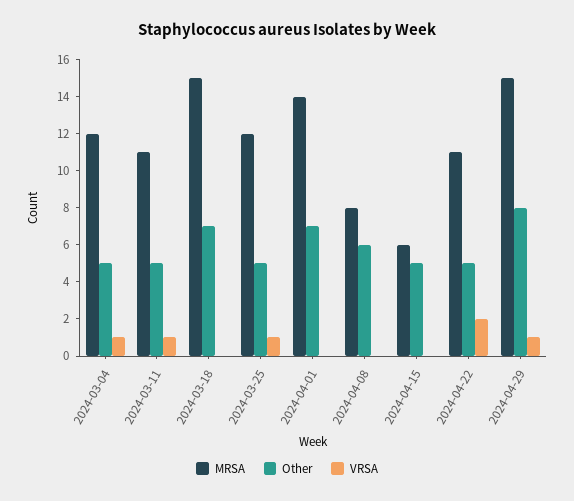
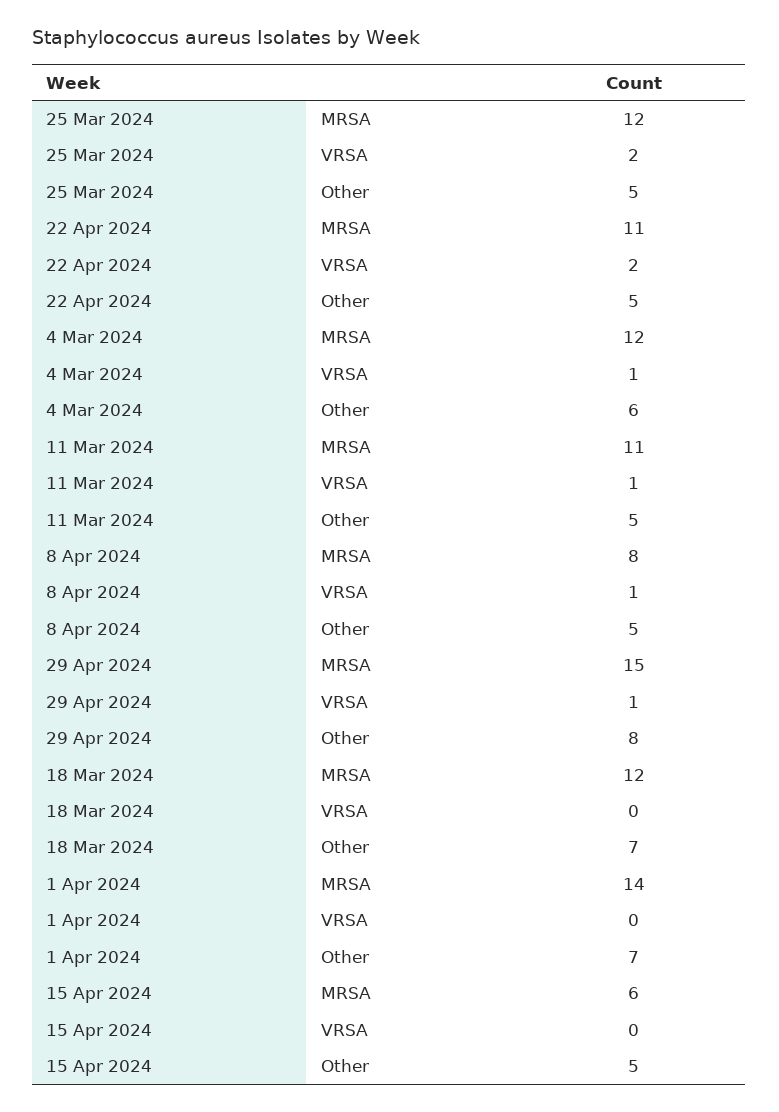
  {
    "MRSA": {
      "2024-03-04": 12,
      "2024-03-11": 11,
-     "2024-03-18": 15,
+     "2024-03-18": 12,
      "2024-03-25": 12,
      "2024-04-01": 14,
      "2024-04-08": 8,
      "2024-04-15": 6,
      "2024-04-22": 11,
      "2024-04-29": 15
    },
    "Other": {
-     "2024-03-04": 5,
+     "2024-03-04": 6,
      "2024-03-11": 5,
      "2024-03-18": 7,
      "2024-03-25": 5,
      "2024-04-01": 7,
-     "2024-04-08": 6,
+     "2024-04-08": 5,
      "2024-04-15": 5,
      "2024-04-22": 5,
      "2024-04-29": 8
    },
    "VRSA": {
      "2024-03-04": 1,
      "2024-03-11": 1,
      "2024-03-18": 0,
-     "2024-03-25": 1,
+     "2024-03-25": 2,
      "2024-04-01": 0,
-     "2024-04-08": 0,
+     "2024-04-08": 1,
      "2024-04-15": 0,
      "2024-04-22": 2,
      "2024-04-29": 1
    }
  }

